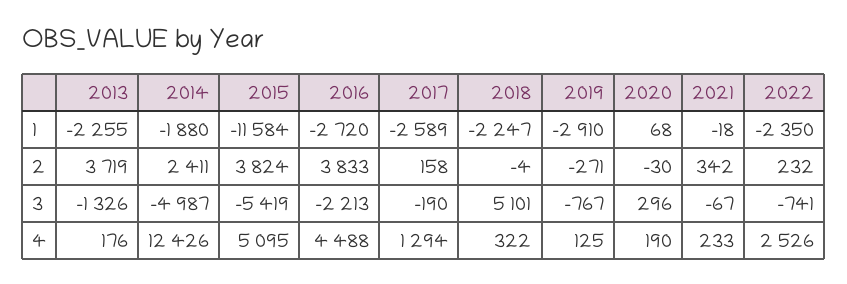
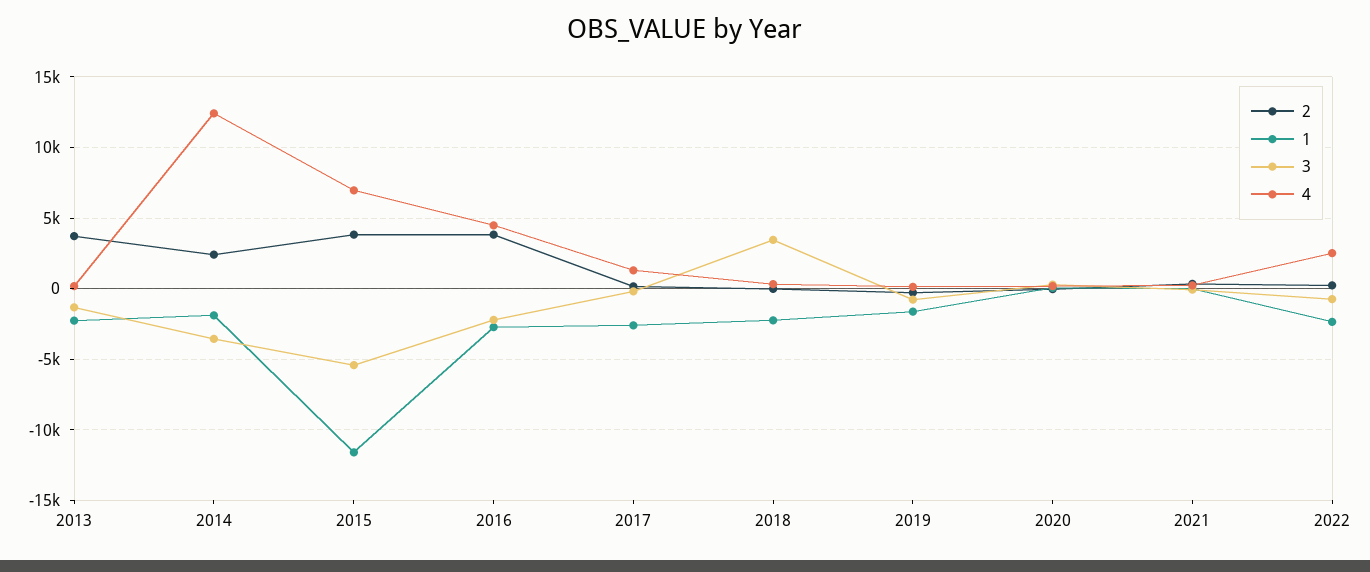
  {
    "1": {
      "2013": -2255,
      "2014": -1880,
      "2015": -11584,
      "2016": -2720,
      "2017": -2589,
      "2018": -2247,
-     "2019": -2910,
+     "2019": -1500,
      "2020": 68,
      "2021": -18,
      "2022": -2350
    },
    "2": {
      "2013": 3719,
      "2014": 2411,
      "2015": 3824,
      "2016": 3833,
      "2017": 158,
      "2018": -4,
      "2019": -271,
      "2020": -30,
      "2021": 342,
      "2022": 232
    },
    "3": {
      "2013": -1326,
-     "2014": -4987,
+     "2014": -3500,
      "2015": -5419,
      "2016": -2213,
      "2017": -190,
-     "2018": 5101,
+     "2018": 3500,
      "2019": -767,
      "2020": 296,
      "2021": -67,
      "2022": -741
    },
    "4": {
      "2013": 176,
      "2014": 12426,
-     "2015": 5095,
+     "2015": 7000,
      "2016": 4488,
      "2017": 1294,
      "2018": 322,
      "2019": 125,
      "2020": 190,
      "2021": 233,
      "2022": 2526
    }
  }

